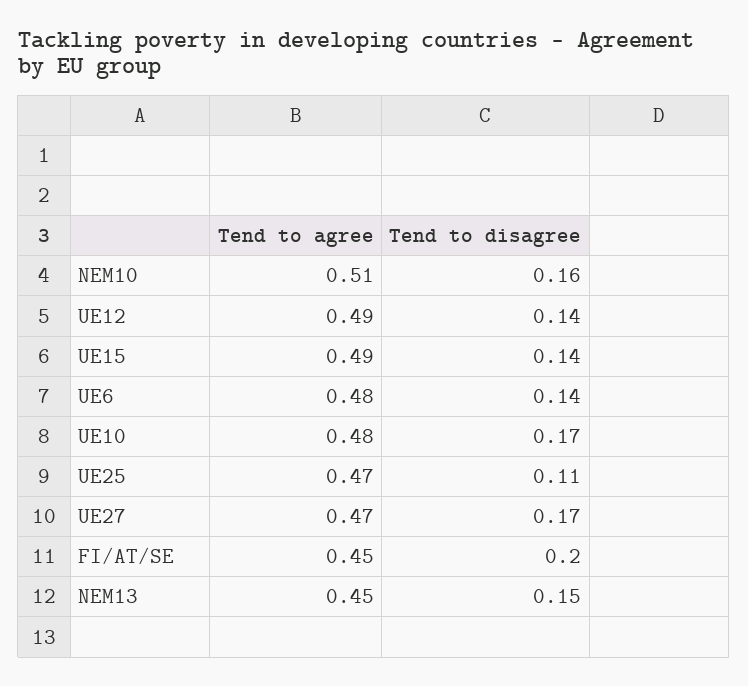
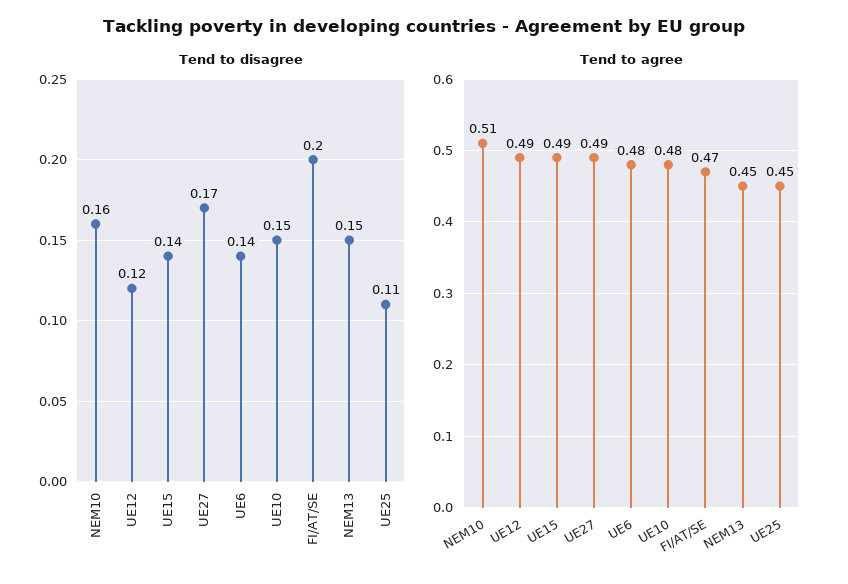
  {
    "Tend to agree": {
      "NEM10": 0.51,
      "UE12": 0.49,
      "UE15": 0.49,
      "UE6": 0.48,
      "UE10": 0.48,
-     "UE25": 0.47,
+     "UE25": 0.45,
-     "UE27": 0.47,
+     "UE27": 0.49,
-     "FI/AT/SE": 0.45,
+     "FI/AT/SE": 0.47,
      "NEM13": 0.45
    },
    "Tend to disagree": {
      "NEM10": 0.16,
-     "UE12": 0.14,
+     "UE12": 0.12,
      "UE15": 0.14,
      "UE6": 0.14,
-     "UE10": 0.17,
+     "UE10": 0.15,
      "UE25": 0.11,
      "UE27": 0.17,
      "FI/AT/SE": 0.2,
      "NEM13": 0.15
    }
  }

